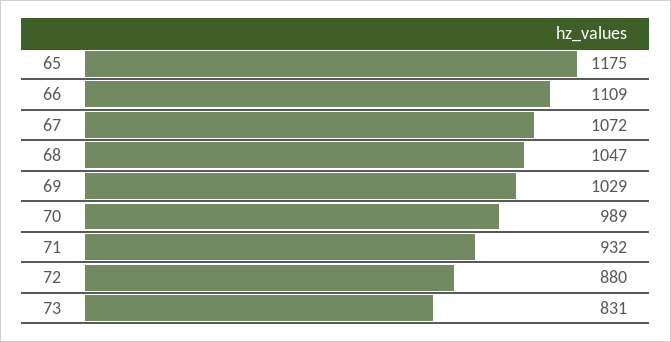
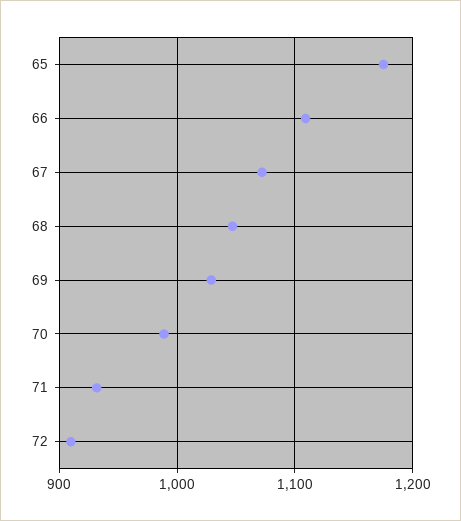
  {
    "65": 1175,
    "66": 1109,
    "67": 1072,
    "68": 1047,
    "69": 1029,
    "70": 989,
    "71": 932,
-   "72": 880,
+   "72": 910
-   "73": 831
  }

